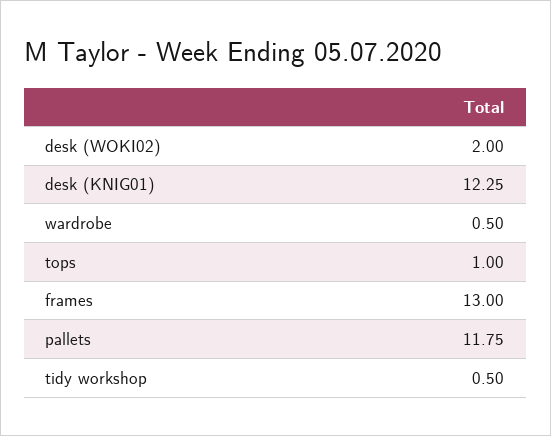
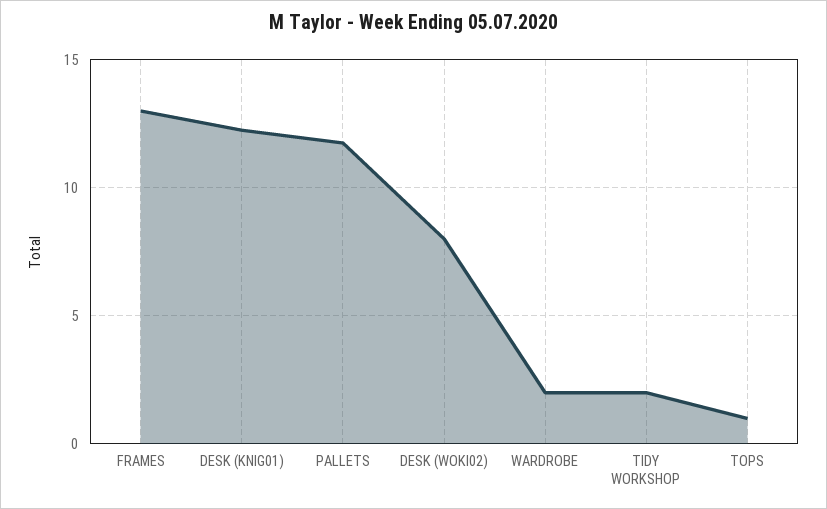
  {
-   "desk (WOKI02)": 2,
+   "desk (WOKI02)": 8,
    "desk (KNIG01)": 12.25,
-   "wardrobe": 0.5,
+   "wardrobe": 2,
    "tops": 1,
    "frames": 13,
    "pallets": 11.75,
-   "tidy workshop": 0.5
+   "tidy workshop": 2
  }

